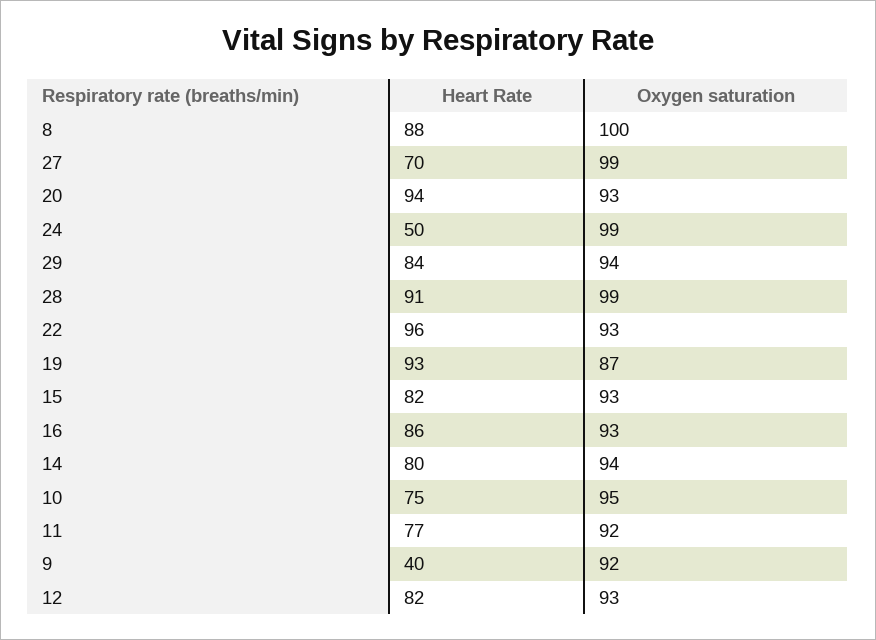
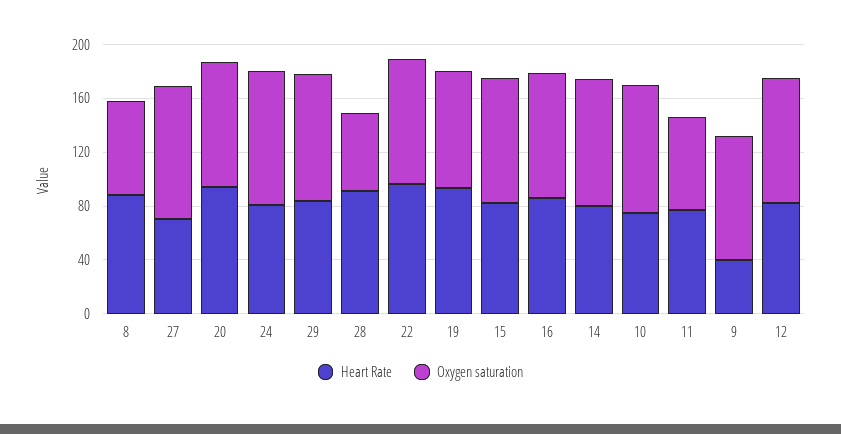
  {
    "Heart Rate": {
      "8": 88,
      "27": 70,
      "20": 94,
-     "24": 50,
+     "24": 80,
      "29": 84,
      "28": 91,
      "22": 96,
      "19": 93,
      "15": 82,
      "16": 86,
      "14": 80,
      "10": 75,
      "11": 77,
      "9": 40,
      "12": 82
    },
    "Oxygen saturation": {
-     "8": 100,
+     "8": 70,
      "27": 99,
      "20": 93,
      "24": 99,
      "29": 94,
-     "28": 99,
+     "28": 60,
      "22": 93,
      "19": 87,
      "15": 93,
      "16": 93,
      "14": 94,
      "10": 95,
-     "11": 92,
+     "11": 70,
      "9": 92,
      "12": 93
    }
  }

